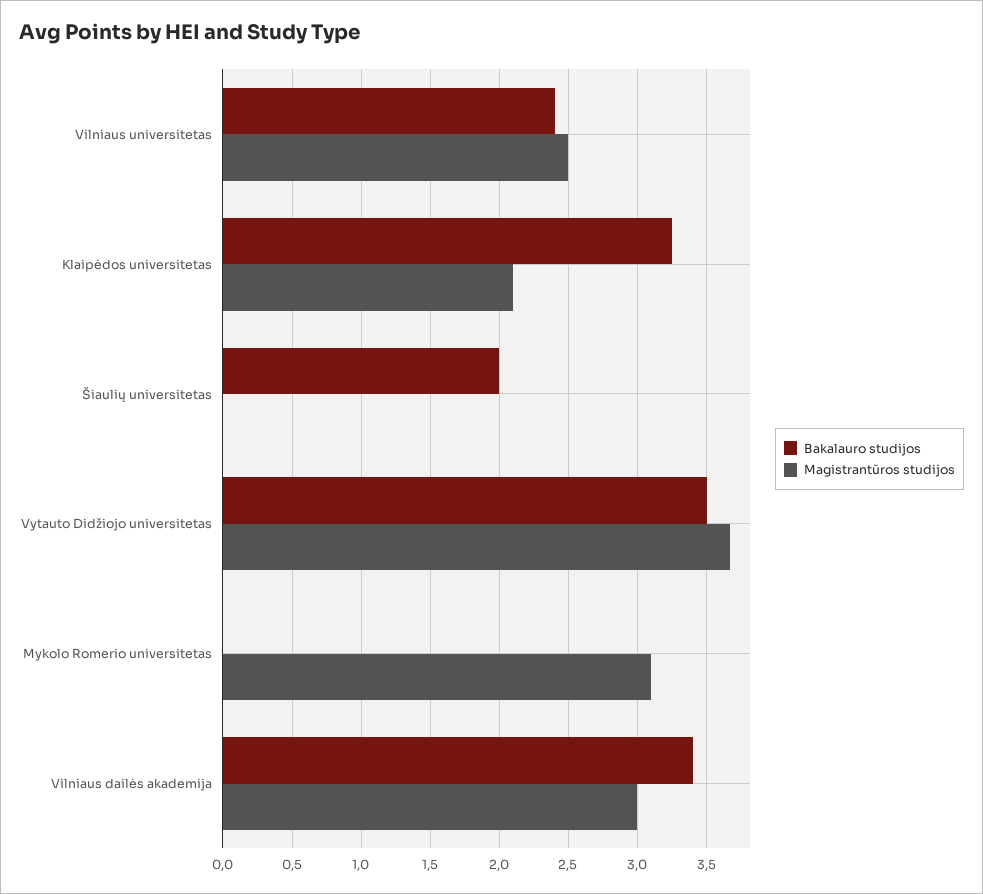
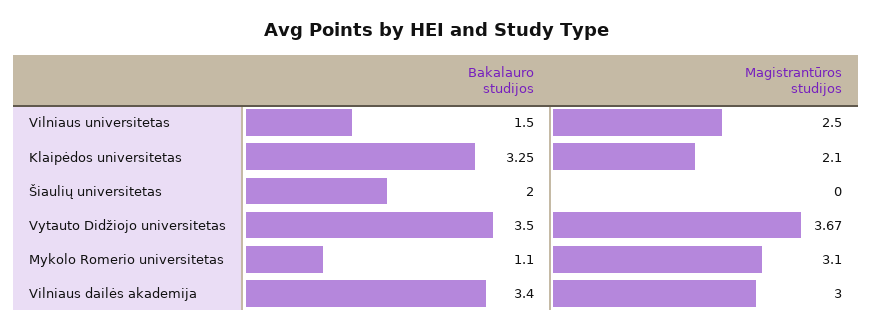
  {
    "Bakalauro studijos": {
-     "Vilniaus universitetas": 2.4,
+     "Vilniaus universitetas": 1.5,
      "Klaipėdos universitetas": 3.25,
      "Šiaulių universitetas": 2,
      "Vytauto Didžiojo universitetas": 3.5,
-     "Mykolo Romerio universitetas": 0,
+     "Mykolo Romerio universitetas": 1.1,
      "Vilniaus dailės akademija": 3.4
    },
    "Magistrantūros studijos": {
      "Vilniaus universitetas": 2.5,
      "Klaipėdos universitetas": 2.1,
      "Šiaulių universitetas": 0,
      "Vytauto Didžiojo universitetas": 3.67,
      "Mykolo Romerio universitetas": 3.1,
      "Vilniaus dailės akademija": 3
    }
  }

